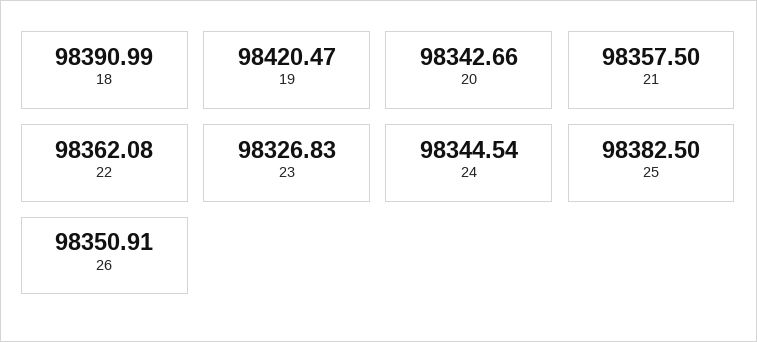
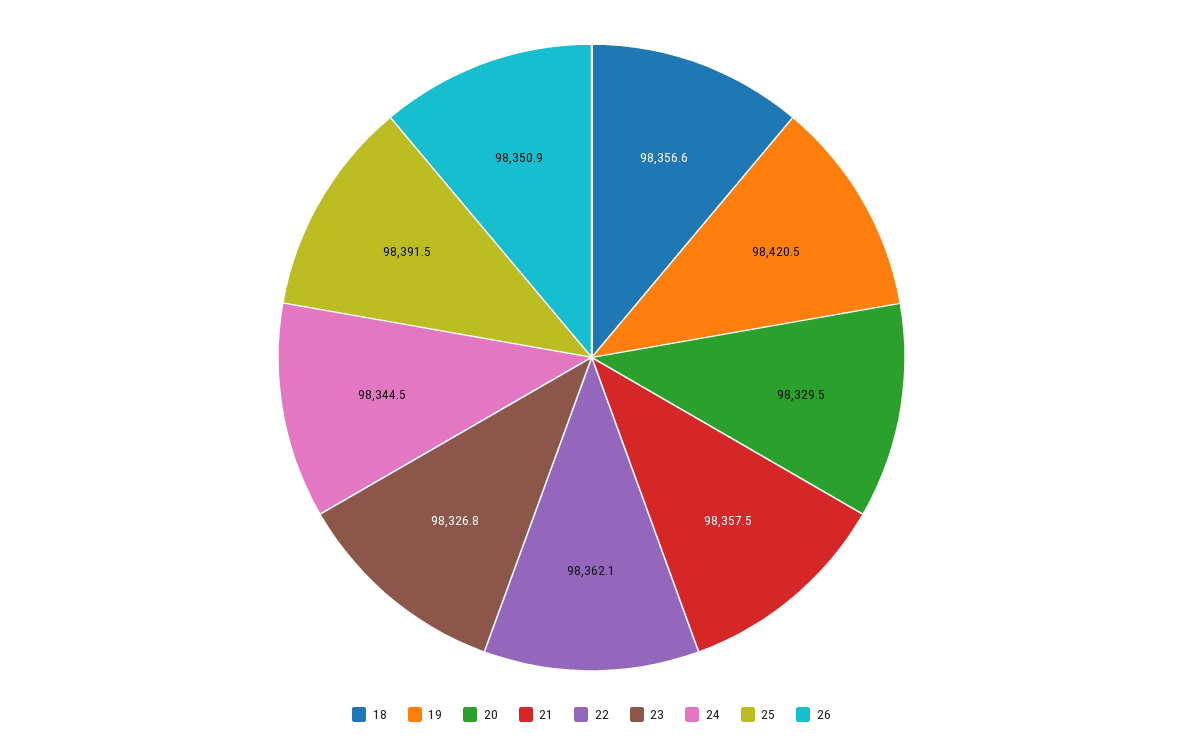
  {
-   "18": 98390.99,
+   "18": 98356.6,
    "19": 98420.47,
-   "20": 98342.66,
+   "20": 98329.5,
    "21": 98357.5,
    "22": 98362.08,
    "23": 98326.83,
    "24": 98344.54,
-   "25": 98382.5,
+   "25": 98391.5,
    "26": 98350.91
  }

